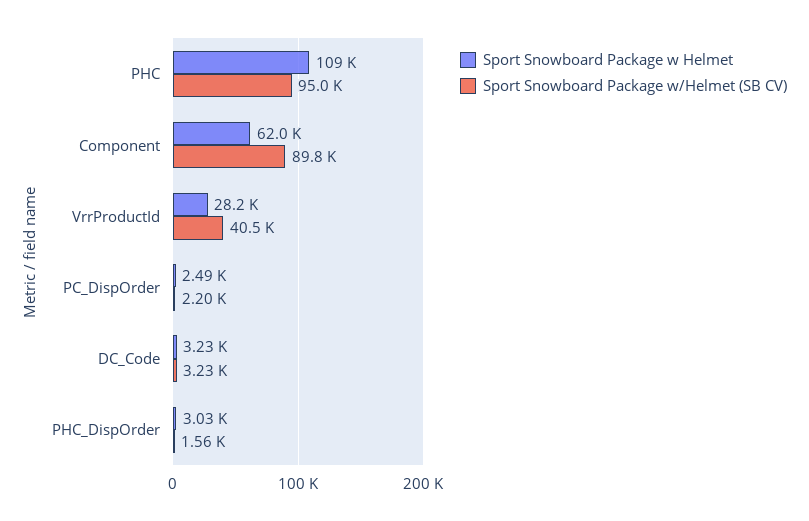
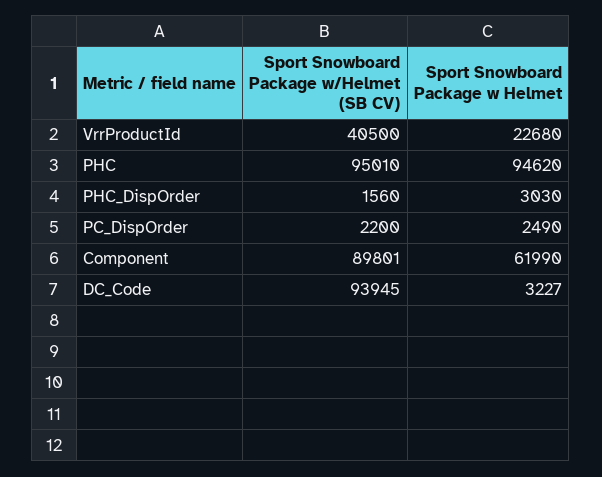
  {
    "Sport Snowboard Package w Helmet": {
-     "PHC": 109000,
+     "PHC": 94620,
      "Component": 61990,
-     "VrrProductId": 28200,
+     "VrrProductId": 22680,
      "PC_DispOrder": 2490,
      "DC_Code": 3227,
      "PHC_DispOrder": 3030
    },
    "Sport Snowboard Package w/Helmet (SB CV)": {
      "PHC": 95010,
      "Component": 89801,
      "VrrProductId": 40500,
      "PC_DispOrder": 2200,
-     "DC_Code": 3230,
+     "DC_Code": 93945,
      "PHC_DispOrder": 1560
    }
  }

